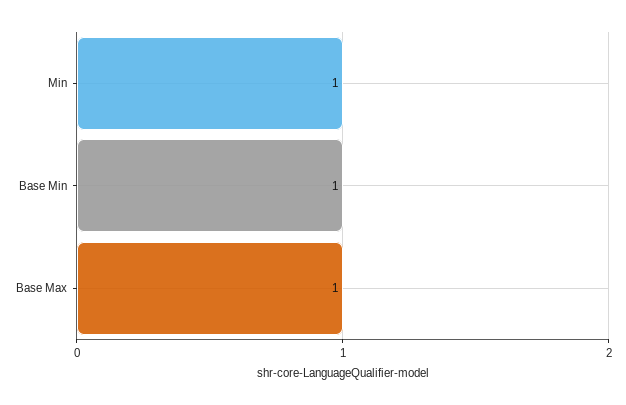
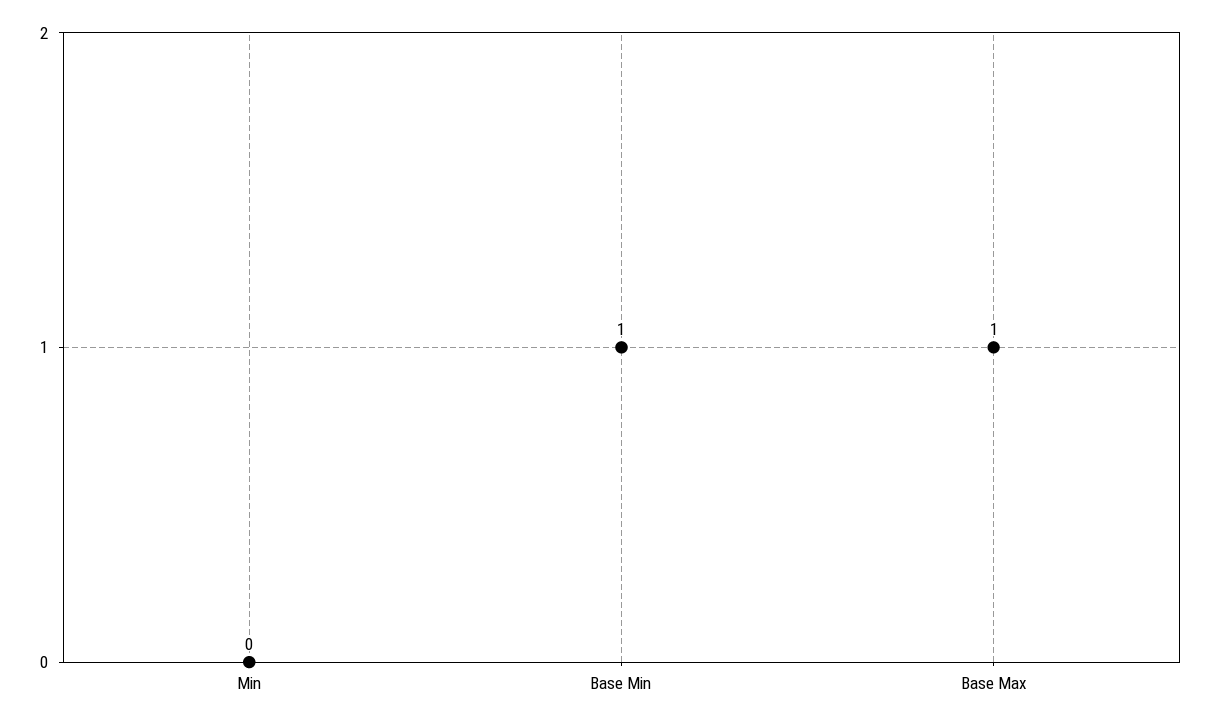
  {
-   "Min": 1,
+   "Min": 0,
    "Base Min": 1,
    "Base Max": 1
  }

